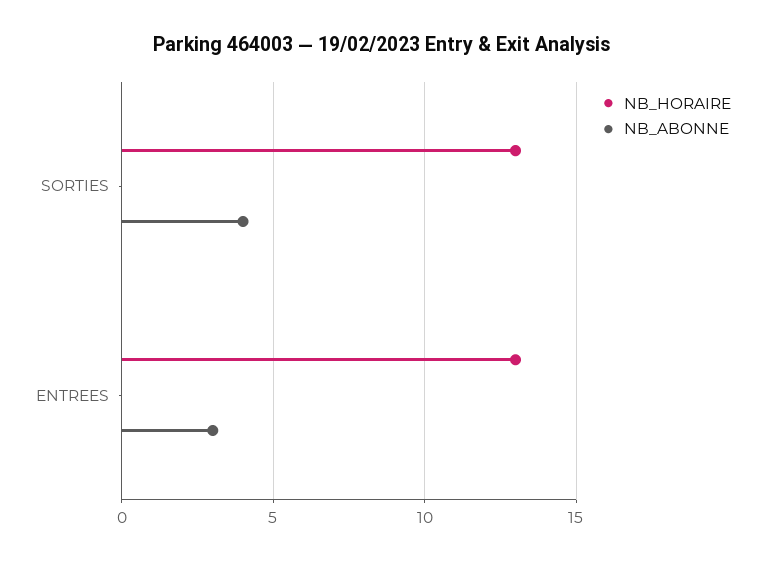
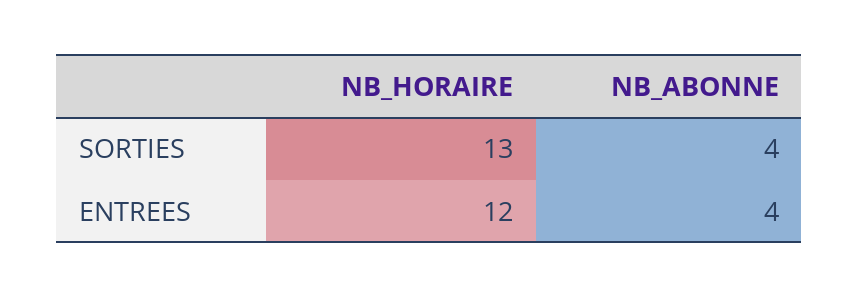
  {
    "NB_HORAIRE": {
      "SORTIES": 13,
-     "ENTREES": 13
+     "ENTREES": 12
    },
    "NB_ABONNE": {
      "SORTIES": 4,
-     "ENTREES": 3
+     "ENTREES": 4
    }
  }

